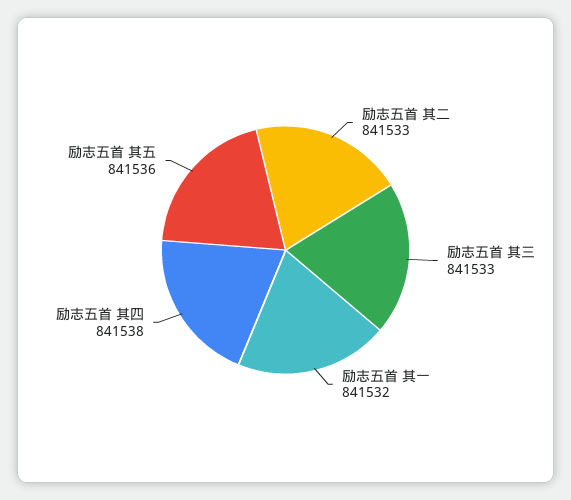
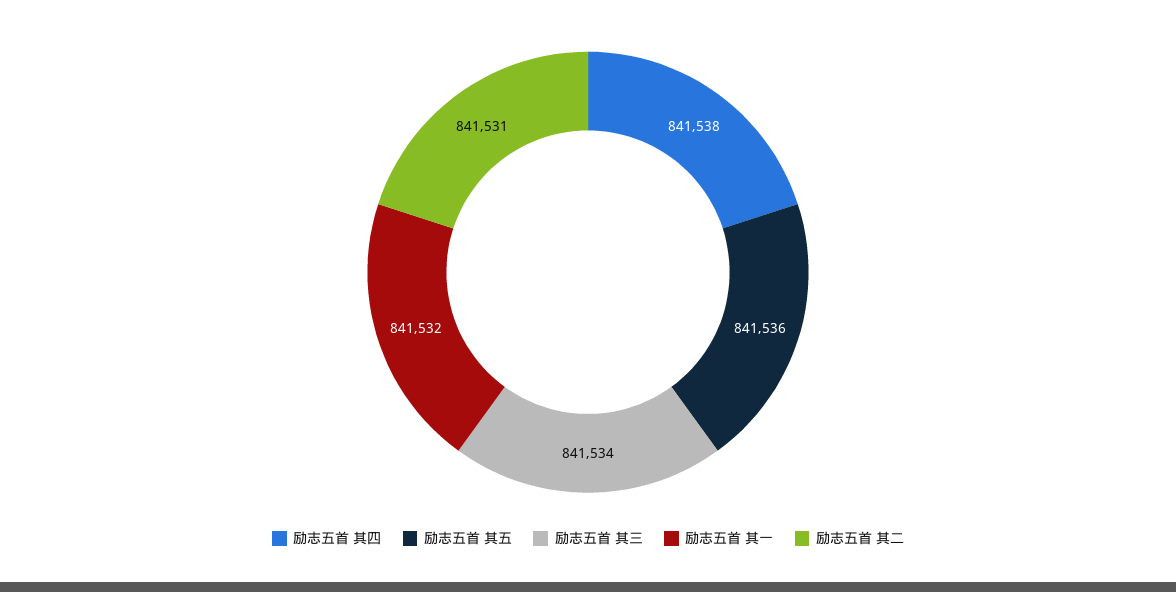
  {
-   "励志五首 其二": 841533,
+   "励志五首 其二": 841531,
-   "励志五首 其三": 841533,
+   "励志五首 其三": 841534,
    "励志五首 其一": 841532,
    "励志五首 其四": 841538,
    "励志五首 其五": 841536
  }

